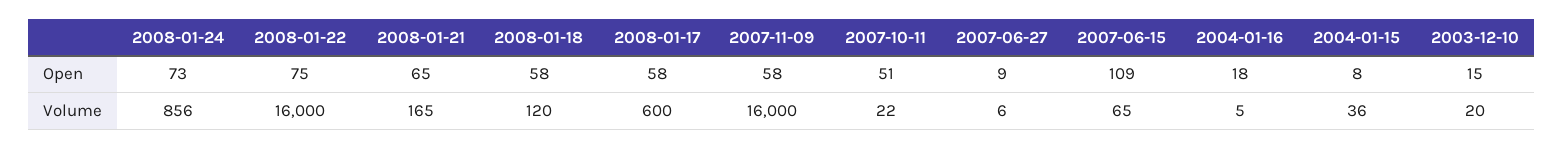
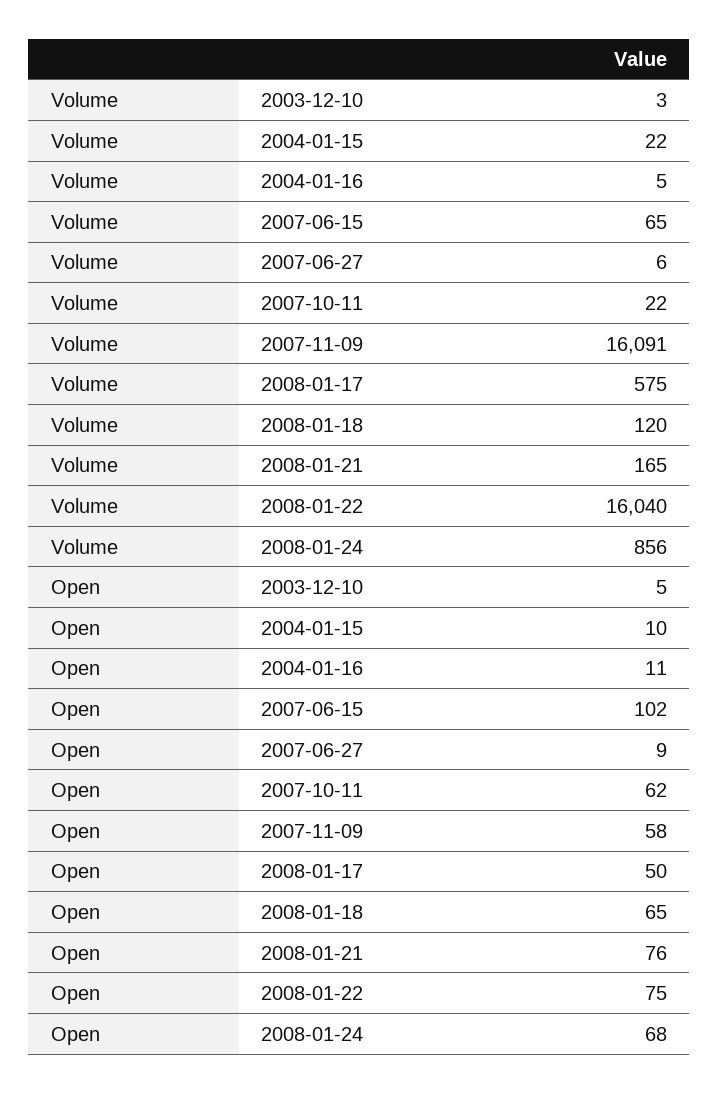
  {
    "2008-01-24": {
-     "Open": 73,
+     "Open": 68,
      "Volume": 856
    },
    "2008-01-22": {
      "Open": 75,
-     "Volume": 16000
+     "Volume": 16040
    },
    "2008-01-21": {
-     "Open": 65,
+     "Open": 76,
      "Volume": 165
    },
    "2008-01-18": {
-     "Open": 58,
+     "Open": 65,
      "Volume": 120
    },
    "2008-01-17": {
-     "Open": 58,
+     "Open": 50,
-     "Volume": 600
+     "Volume": 575
    },
    "2007-11-09": {
      "Open": 58,
-     "Volume": 16000
+     "Volume": 16091
    },
    "2007-10-11": {
-     "Open": 51,
+     "Open": 62,
      "Volume": 22
    },
    "2007-06-27": {
      "Open": 9,
      "Volume": 6
    },
    "2007-06-15": {
-     "Open": 109,
+     "Open": 102,
      "Volume": 65
    },
    "2004-01-16": {
-     "Open": 18,
+     "Open": 11,
      "Volume": 5
    },
    "2004-01-15": {
-     "Open": 8,
+     "Open": 10,
-     "Volume": 36
+     "Volume": 22
    },
    "2003-12-10": {
-     "Open": 15,
+     "Open": 5,
-     "Volume": 20
+     "Volume": 3
    }
  }

